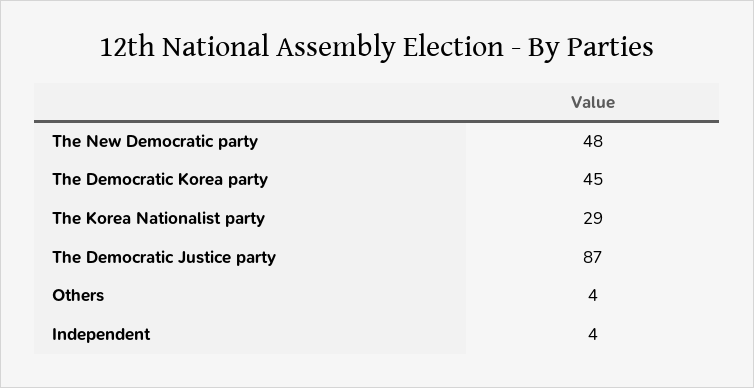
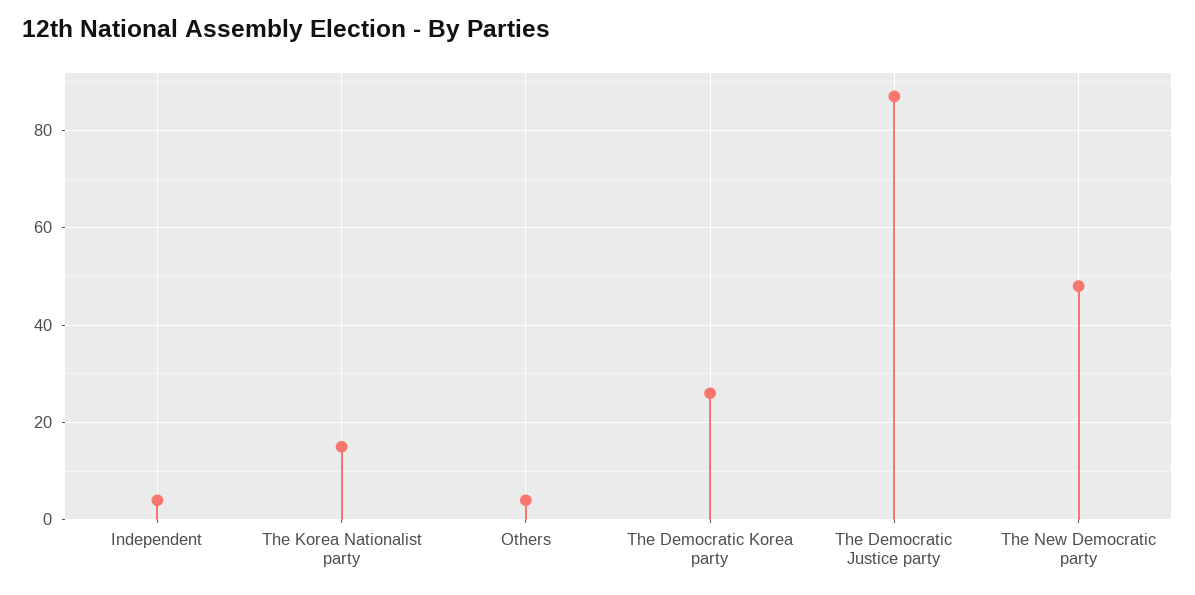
  {
    "The New Democratic party": 48,
-   "The Democratic Korea party": 45,
+   "The Democratic Korea party": 25,
-   "The Korea Nationalist party": 29,
+   "The Korea Nationalist party": 15,
    "The Democratic Justice party": 87,
    "Others": 4,
    "Independent": 4
  }

